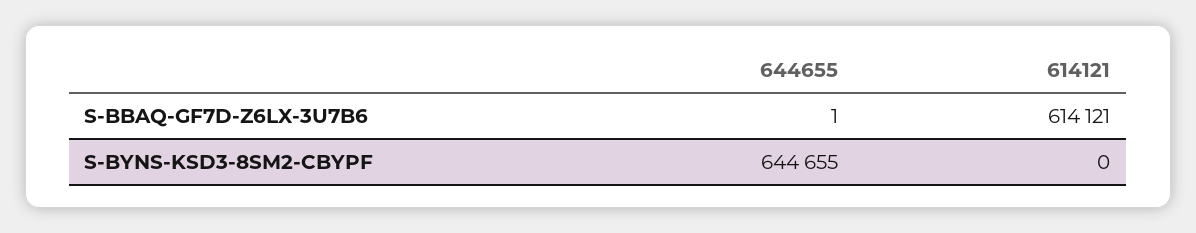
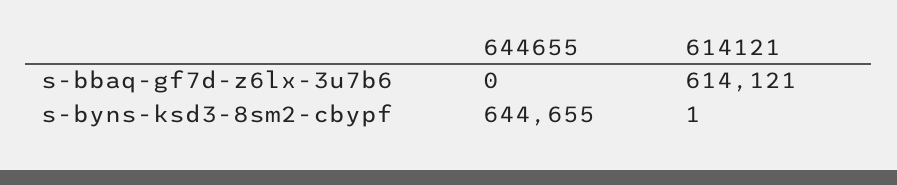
  {
    "644655": {
-     "S-BBAQ-GF7D-Z6LX-3U7B6": 1,
+     "S-BBAQ-GF7D-Z6LX-3U7B6": 0,
      "S-BYNS-KSD3-8SM2-CBYPF": 644655
    },
    "614121": {
      "S-BBAQ-GF7D-Z6LX-3U7B6": 614121,
-     "S-BYNS-KSD3-8SM2-CBYPF": 0
+     "S-BYNS-KSD3-8SM2-CBYPF": 1
    }
  }

